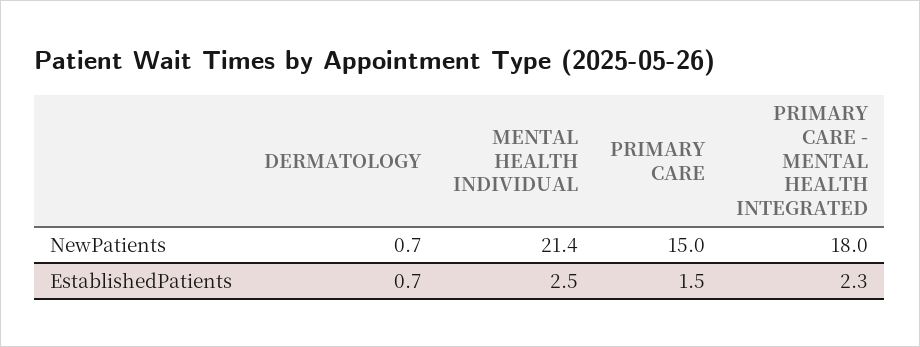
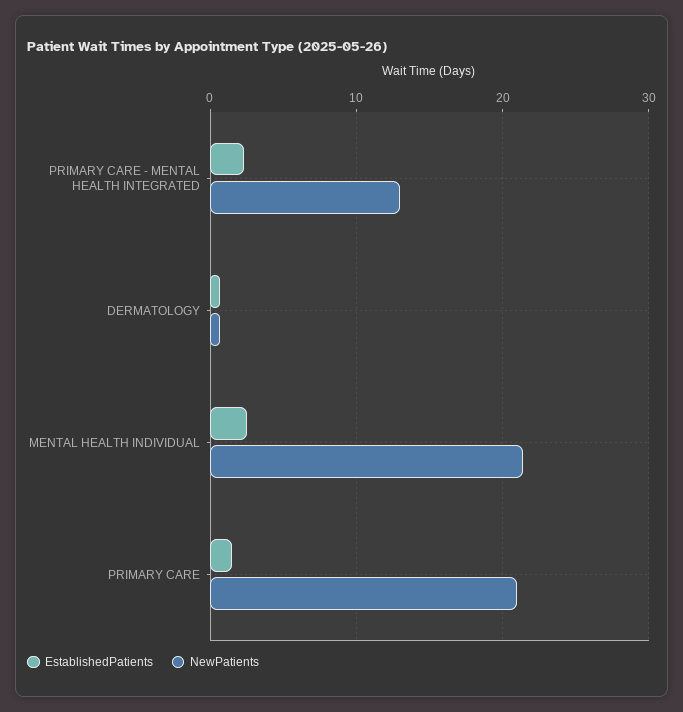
  {
    "NewPatients": {
      "DERMATOLOGY": 0.7,
      "MENTAL HEALTH INDIVIDUAL": 21.4,
-     "PRIMARY CARE": 15,
+     "PRIMARY CARE": 21,
-     "PRIMARY CARE - MENTAL HEALTH INTEGRATED": 18
+     "PRIMARY CARE - MENTAL HEALTH INTEGRATED": 13
    },
    "EstablishedPatients": {
      "DERMATOLOGY": 0.7,
      "MENTAL HEALTH INDIVIDUAL": 2.5,
      "PRIMARY CARE": 1.5,
      "PRIMARY CARE - MENTAL HEALTH INTEGRATED": 2.3
    }
  }

